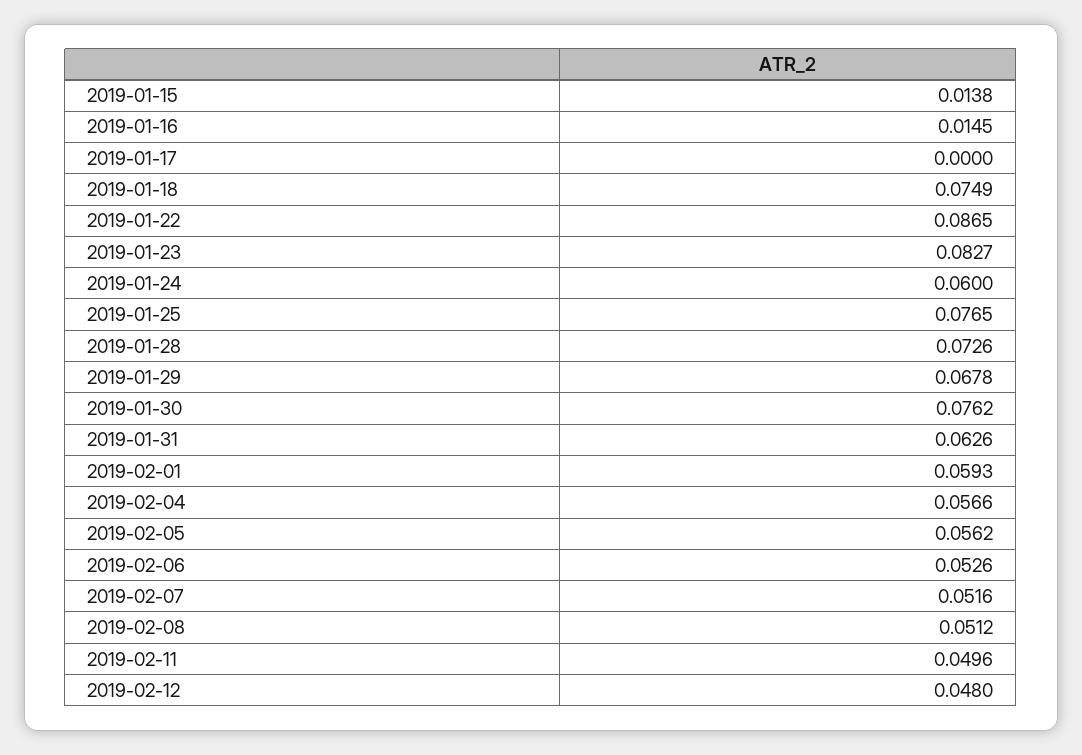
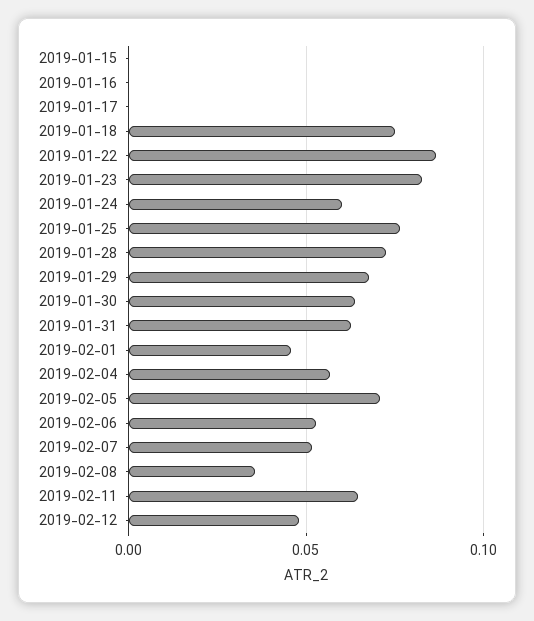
  {
-   "2019-01-15": 0.0138,
+   "2019-01-15": 0,
-   "2019-01-16": 0.0145,
+   "2019-01-16": 0,
    "2019-01-17": 0,
    "2019-01-18": 0.0749,
    "2019-01-22": 0.0865,
    "2019-01-23": 0.0827,
    "2019-01-24": 0.06,
    "2019-01-25": 0.0765,
    "2019-01-28": 0.0726,
    "2019-01-29": 0.0678,
-   "2019-01-30": 0.0762,
+   "2019-01-30": 0.065,
    "2019-01-31": 0.0626,
-   "2019-02-01": 0.0593,
+   "2019-02-01": 0.045,
    "2019-02-04": 0.0566,
-   "2019-02-05": 0.0562,
+   "2019-02-05": 0.07,
    "2019-02-06": 0.0526,
    "2019-02-07": 0.0516,
-   "2019-02-08": 0.0512,
+   "2019-02-08": 0.035,
-   "2019-02-11": 0.0496,
+   "2019-02-11": 0.065,
    "2019-02-12": 0.048
  }

